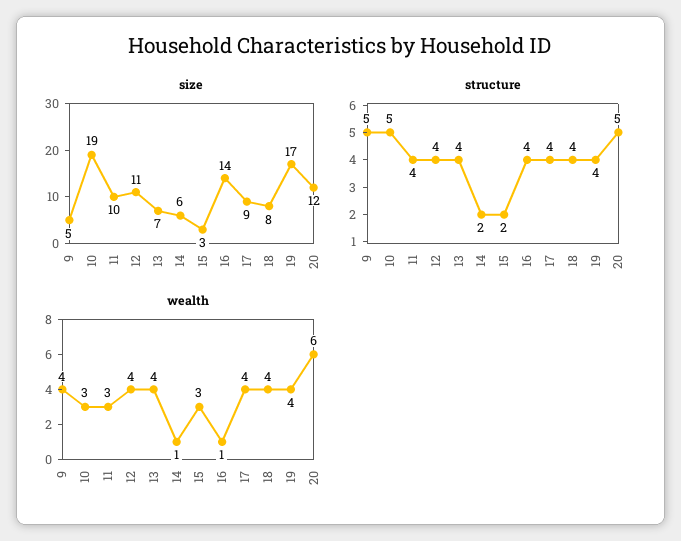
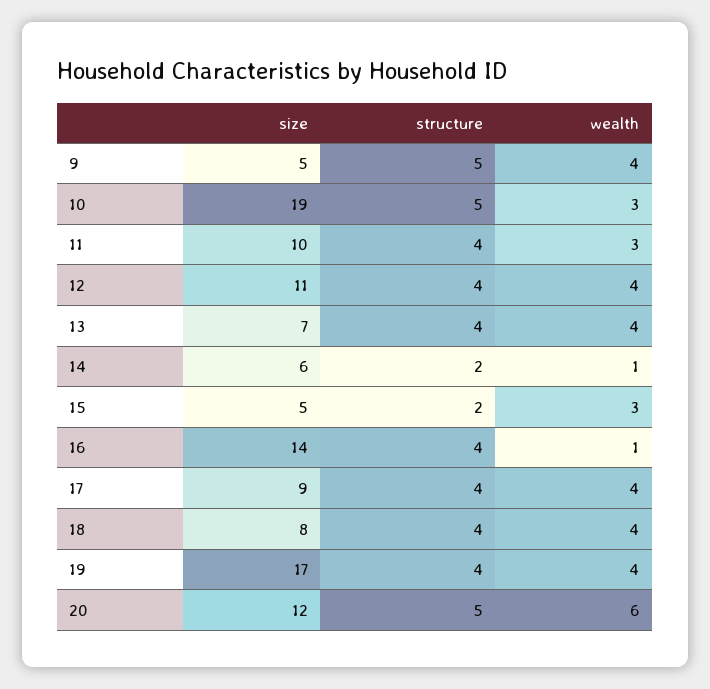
  {
    "size": {
      "9": 5,
      "10": 19,
      "11": 10,
      "12": 11,
      "13": 7,
      "14": 6,
-     "15": 3,
+     "15": 5,
      "16": 14,
      "17": 9,
      "18": 8,
      "19": 17,
      "20": 12
    },
    "structure": {
      "9": 5,
      "10": 5,
      "11": 4,
      "12": 4,
      "13": 4,
      "14": 2,
      "15": 2,
      "16": 4,
      "17": 4,
      "18": 4,
      "19": 4,
      "20": 5
    },
    "wealth": {
      "9": 4,
      "10": 3,
      "11": 3,
      "12": 4,
      "13": 4,
      "14": 1,
      "15": 3,
      "16": 1,
      "17": 4,
      "18": 4,
      "19": 4,
      "20": 6
    }
  }

